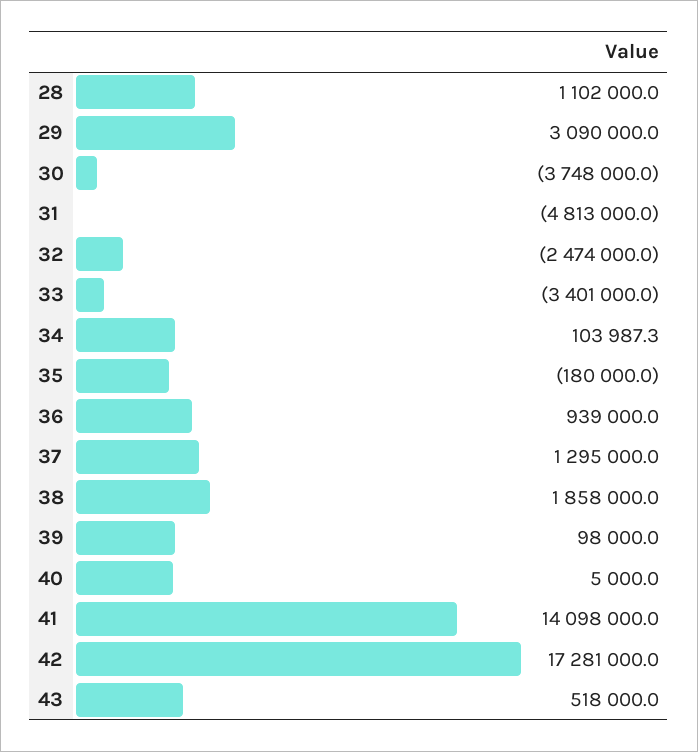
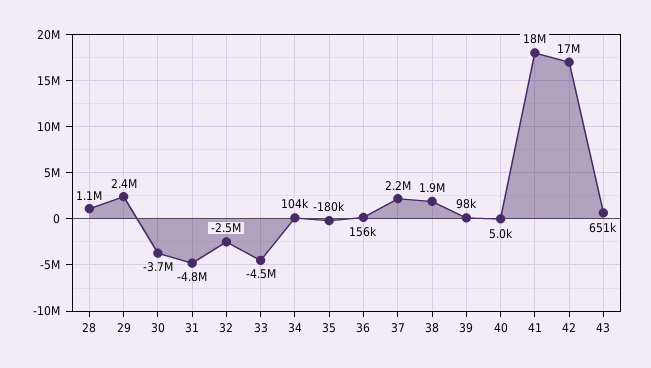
  {
    "28": 1102000,
-   "29": 3090000,
+   "29": 2400000,
    "30": -3748000,
    "31": -4813000,
    "32": -2474000,
-   "33": -3401000,
+   "33": -4500000,
    "34": 103987.3,
    "35": -180000,
-   "36": 939000,
+   "36": 156000,
-   "37": 1295000,
+   "37": 2200000,
    "38": 1858000,
    "39": 98000,
    "40": 5000,
-   "41": 14098000,
+   "41": 18000000,
    "42": 17281000,
-   "43": 518000
+   "43": 651000
  }

